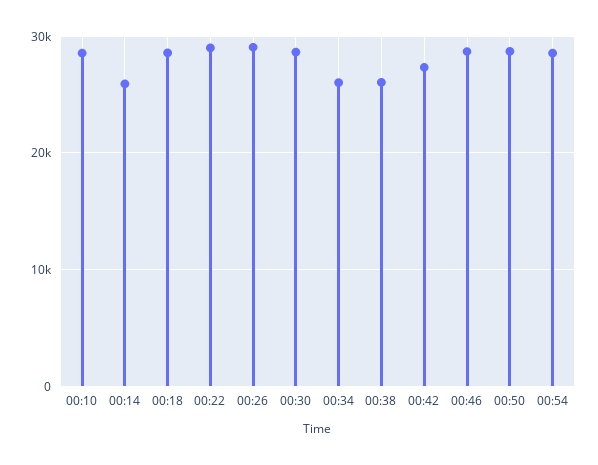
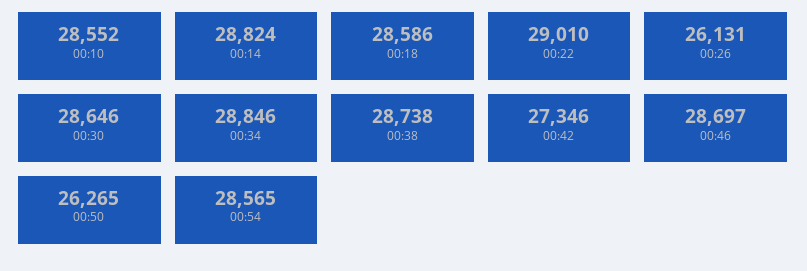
  {
    "00:10": 28552,
-   "00:14": 26000,
+   "00:14": 28824,
    "00:18": 28586,
    "00:22": 29010,
-   "00:26": 29000,
+   "00:26": 26131,
    "00:30": 28646,
-   "00:34": 26000,
+   "00:34": 28846,
-   "00:38": 26000,
+   "00:38": 28738,
    "00:42": 27346,
    "00:46": 28697,
-   "00:50": 29000,
+   "00:50": 26265,
    "00:54": 28565
  }

